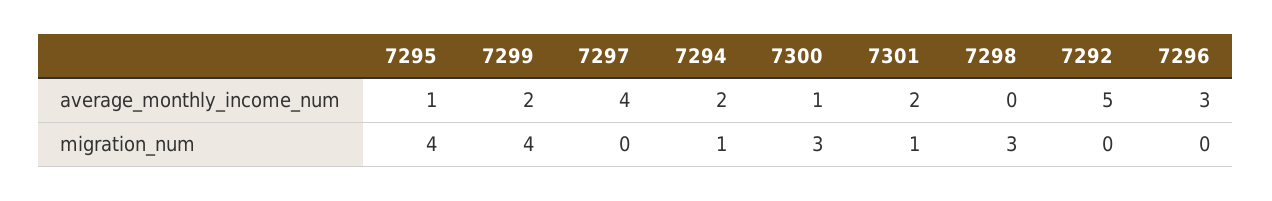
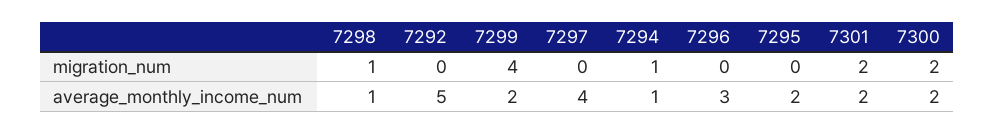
  {
    "7295": {
-     "average_monthly_income_num": 1,
+     "average_monthly_income_num": 2,
-     "migration_num": 4
+     "migration_num": 0
    },
    "7299": {
      "average_monthly_income_num": 2,
      "migration_num": 4
    },
    "7297": {
      "average_monthly_income_num": 4,
      "migration_num": 0
    },
    "7294": {
-     "average_monthly_income_num": 2,
+     "average_monthly_income_num": 1,
      "migration_num": 1
    },
    "7300": {
-     "average_monthly_income_num": 1,
+     "average_monthly_income_num": 2,
-     "migration_num": 3
+     "migration_num": 2
    },
    "7301": {
      "average_monthly_income_num": 2,
-     "migration_num": 1
+     "migration_num": 2
    },
    "7298": {
-     "average_monthly_income_num": 0,
+     "average_monthly_income_num": 1,
-     "migration_num": 3
+     "migration_num": 1
    },
    "7292": {
      "average_monthly_income_num": 5,
      "migration_num": 0
    },
    "7296": {
      "average_monthly_income_num": 3,
      "migration_num": 0
    }
  }

